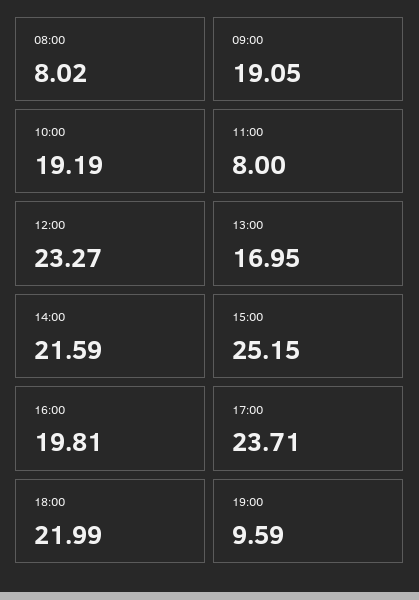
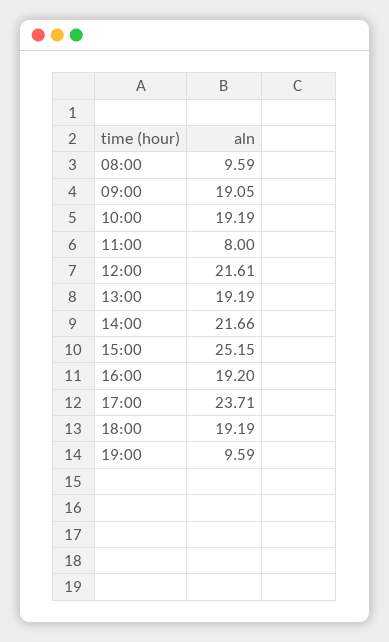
  {
-   "08:00": 8.02,
+   "08:00": 9.59,
    "09:00": 19.05,
    "10:00": 19.19,
    "11:00": 8,
-   "12:00": 23.27,
+   "12:00": 21.61,
-   "13:00": 16.95,
+   "13:00": 19.19,
-   "14:00": 21.59,
+   "14:00": 21.66,
    "15:00": 25.15,
-   "16:00": 19.81,
+   "16:00": 19.2,
    "17:00": 23.71,
-   "18:00": 21.99,
+   "18:00": 19.19,
    "19:00": 9.59
  }

